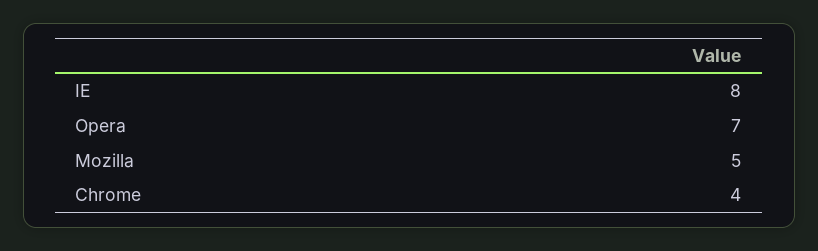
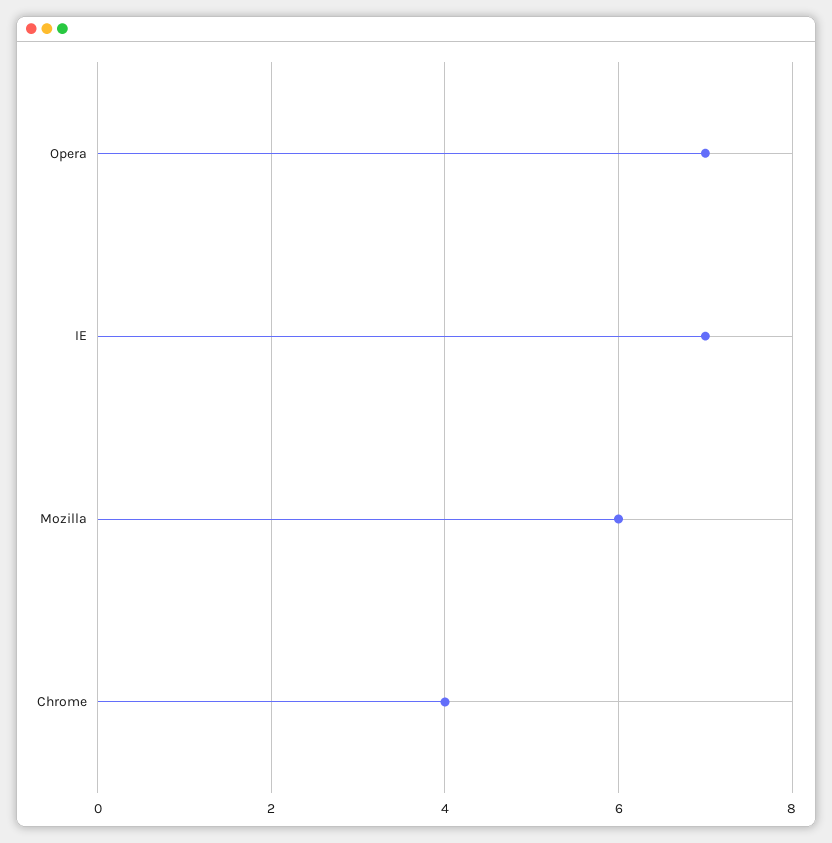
  {
-   "IE": 8,
+   "IE": 7,
    "Opera": 7,
-   "Mozilla": 5,
+   "Mozilla": 6,
    "Chrome": 4
  }

